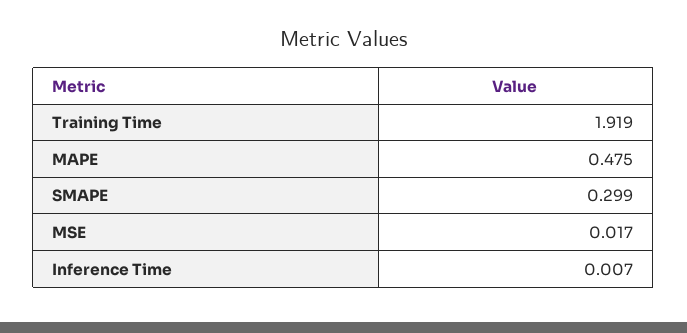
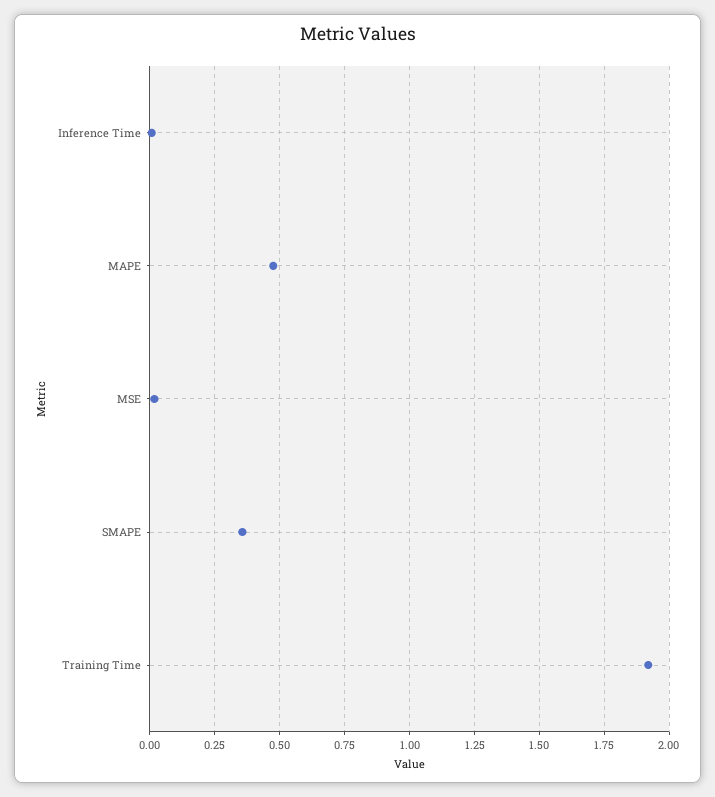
  {
    "Training Time": 1.919,
    "MAPE": 0.475,
-   "SMAPE": 0.299,
+   "SMAPE": 0.35,
    "MSE": 0.017,
    "Inference Time": 0.007
  }

